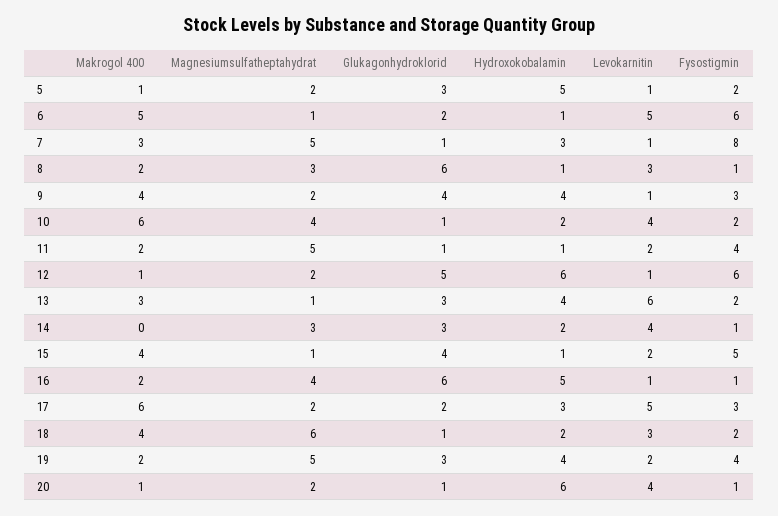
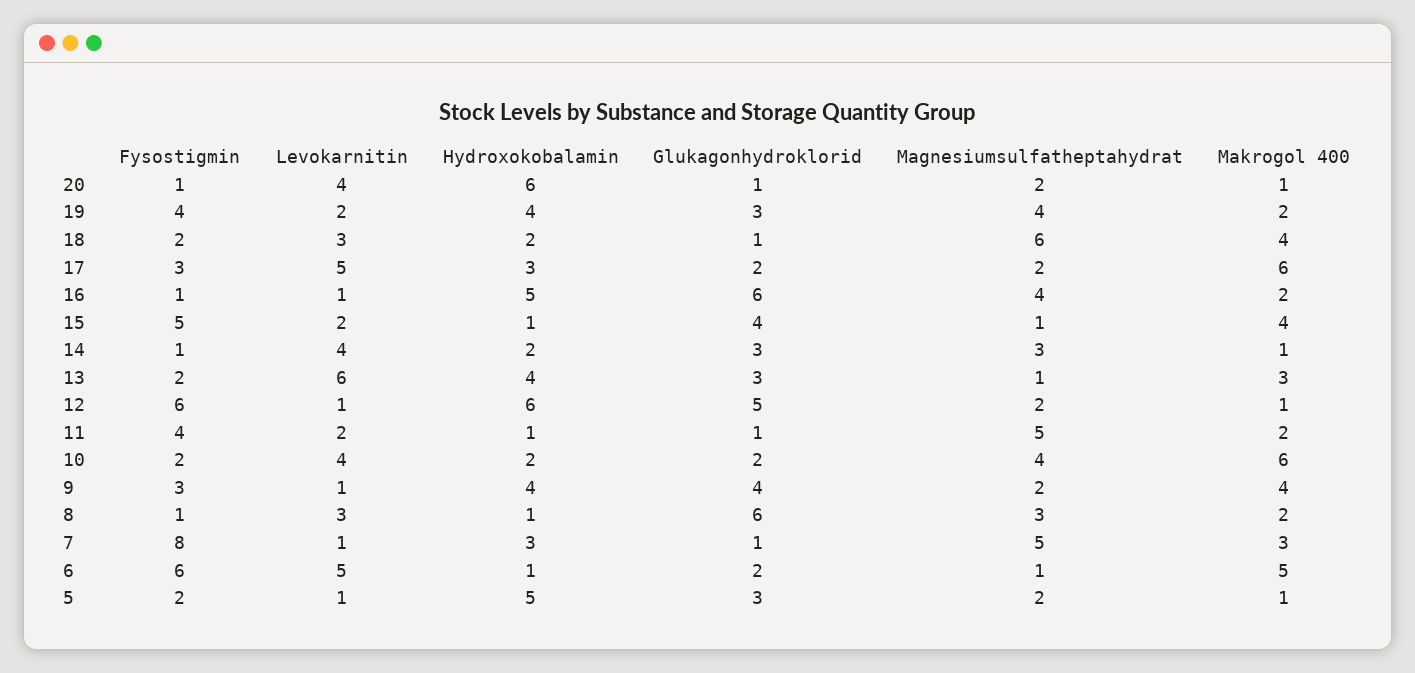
  {
    "Makrogol 400": {
      "5": 1,
      "6": 5,
      "7": 3,
      "8": 2,
      "9": 4,
      "10": 6,
      "11": 2,
      "12": 1,
      "13": 3,
-     "14": 0,
+     "14": 1,
      "15": 4,
      "16": 2,
      "17": 6,
      "18": 4,
      "19": 2,
      "20": 1
    },
    "Magnesiumsulfatheptahydrat": {
      "5": 2,
      "6": 1,
      "7": 5,
      "8": 3,
      "9": 2,
      "10": 4,
      "11": 5,
      "12": 2,
      "13": 1,
      "14": 3,
      "15": 1,
      "16": 4,
      "17": 2,
      "18": 6,
-     "19": 5,
+     "19": 4,
      "20": 2
    },
    "Glukagonhydroklorid": {
      "5": 3,
      "6": 2,
      "7": 1,
      "8": 6,
      "9": 4,
-     "10": 1,
+     "10": 2,
      "11": 1,
      "12": 5,
      "13": 3,
      "14": 3,
      "15": 4,
      "16": 6,
      "17": 2,
      "18": 1,
      "19": 3,
      "20": 1
    },
    "Hydroxokobalamin": {
      "5": 5,
      "6": 1,
      "7": 3,
      "8": 1,
      "9": 4,
      "10": 2,
      "11": 1,
      "12": 6,
      "13": 4,
      "14": 2,
      "15": 1,
      "16": 5,
      "17": 3,
      "18": 2,
      "19": 4,
      "20": 6
    },
    "Levokarnitin": {
      "5": 1,
      "6": 5,
      "7": 1,
      "8": 3,
      "9": 1,
      "10": 4,
      "11": 2,
      "12": 1,
      "13": 6,
      "14": 4,
      "15": 2,
      "16": 1,
      "17": 5,
      "18": 3,
      "19": 2,
      "20": 4
    },
    "Fysostigmin": {
      "5": 2,
      "6": 6,
      "7": 8,
      "8": 1,
      "9": 3,
      "10": 2,
      "11": 4,
      "12": 6,
      "13": 2,
      "14": 1,
      "15": 5,
      "16": 1,
      "17": 3,
      "18": 2,
      "19": 4,
      "20": 1
    }
  }

